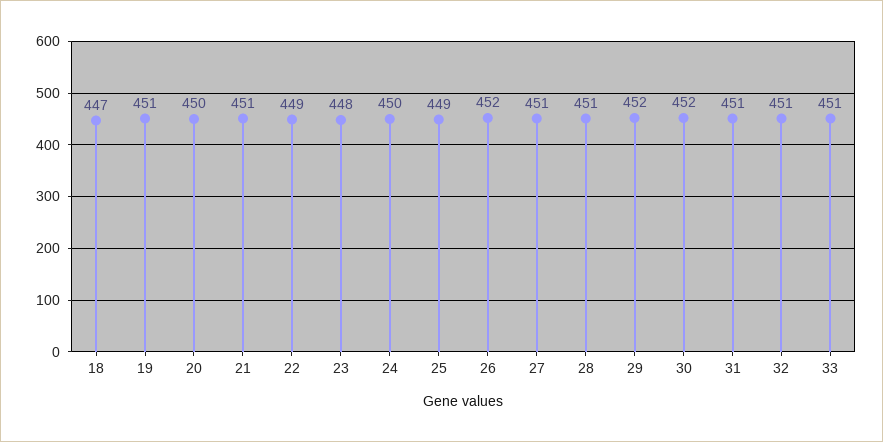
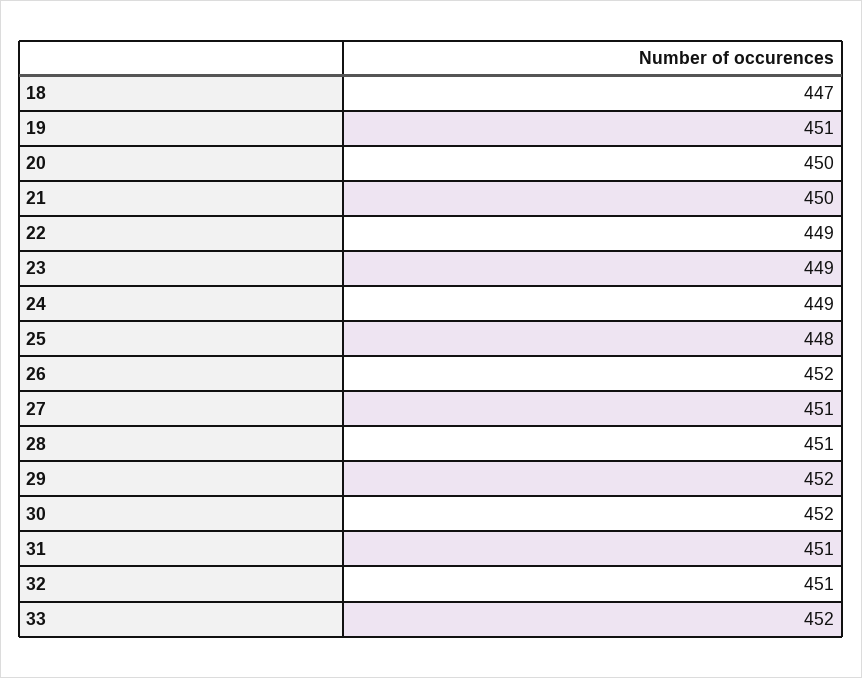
  {
    "18": 447,
    "19": 451,
    "20": 450,
-   "21": 451,
+   "21": 450,
    "22": 449,
-   "23": 448,
+   "23": 449,
-   "24": 450,
+   "24": 449,
-   "25": 449,
+   "25": 448,
    "26": 452,
    "27": 451,
    "28": 451,
    "29": 452,
    "30": 452,
    "31": 451,
    "32": 451,
-   "33": 451
+   "33": 452
  }

